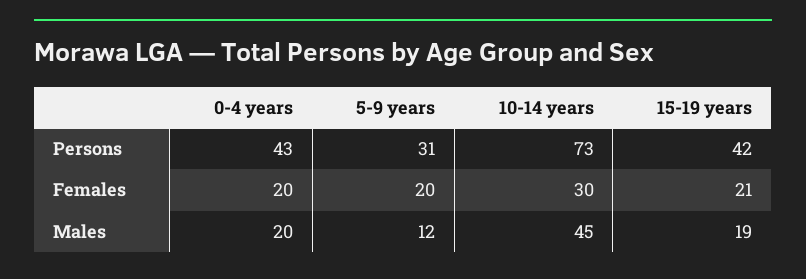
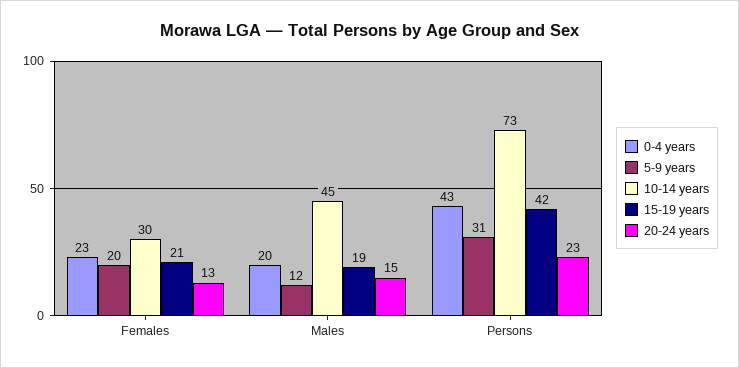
  {
    "0-4 years": {
      "Persons": 43,
-     "Females": 20,
+     "Females": 23,
      "Males": 20
    },
    "5-9 years": {
      "Persons": 31,
      "Females": 20,
      "Males": 12
    },
    "10-14 years": {
      "Persons": 73,
      "Females": 30,
      "Males": 45
    },
    "15-19 years": {
      "Persons": 42,
      "Females": 21,
      "Males": 19
-   }
+   },
+   "20-24 years": {
+     "Females": 13,
+     "Males": 15,
+     "Persons": 23
+   }
  }

